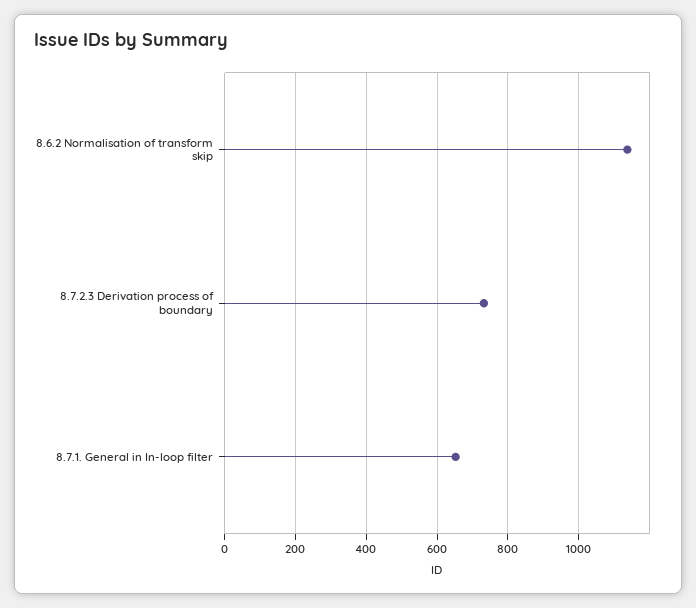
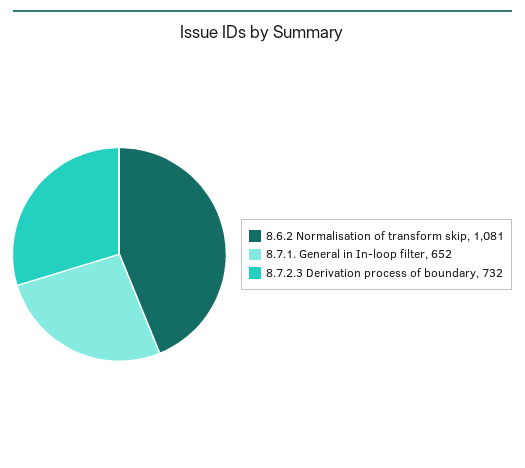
  {
-   "8.6.2 Normalisation of transform skip": 1140,
+   "8.6.2 Normalisation of transform skip": 1081,
    "8.7.2.3 Derivation process of boundary": 732,
    "8.7.1. General in In-loop filter": 652
  }

